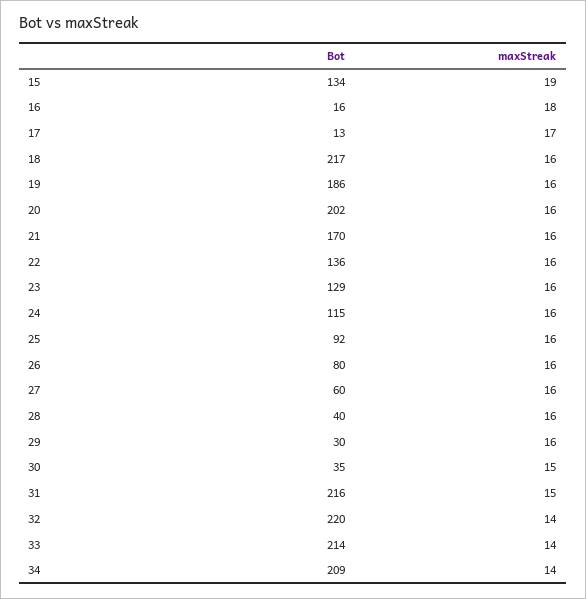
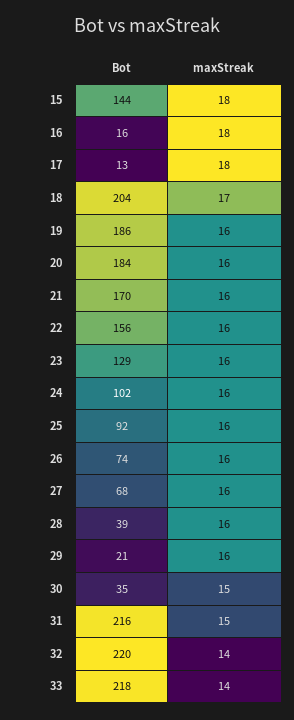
  {
    "Bot": {
-     "15": 134,
+     "15": 144,
      "16": 16,
      "17": 13,
-     "18": 217,
+     "18": 204,
      "19": 186,
-     "20": 202,
+     "20": 184,
      "21": 170,
-     "22": 136,
+     "22": 156,
      "23": 129,
-     "24": 115,
+     "24": 102,
      "25": 92,
-     "26": 80,
+     "26": 74,
-     "27": 60,
+     "27": 68,
-     "28": 40,
+     "28": 39,
-     "29": 30,
+     "29": 21,
      "30": 35,
      "31": 216,
      "32": 220,
-     "33": 214,
+     "33": 218
-     "34": 209
    },
    "maxStreak": {
-     "15": 19,
+     "15": 18,
      "16": 18,
-     "17": 17,
+     "17": 18,
-     "18": 16,
+     "18": 17,
      "19": 16,
      "20": 16,
      "21": 16,
      "22": 16,
      "23": 16,
      "24": 16,
      "25": 16,
      "26": 16,
      "27": 16,
      "28": 16,
      "29": 16,
      "30": 15,
      "31": 15,
      "32": 14,
-     "33": 14,
+     "33": 14
-     "34": 14
    }
  }

